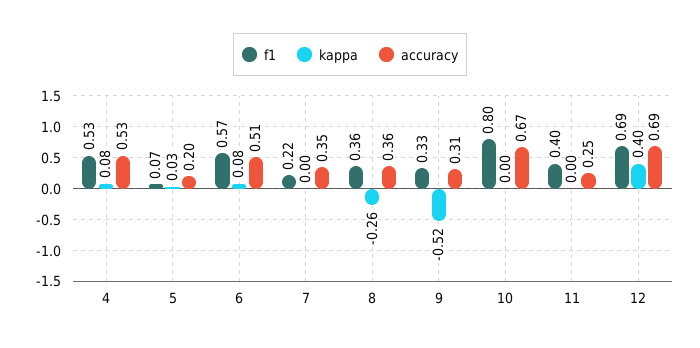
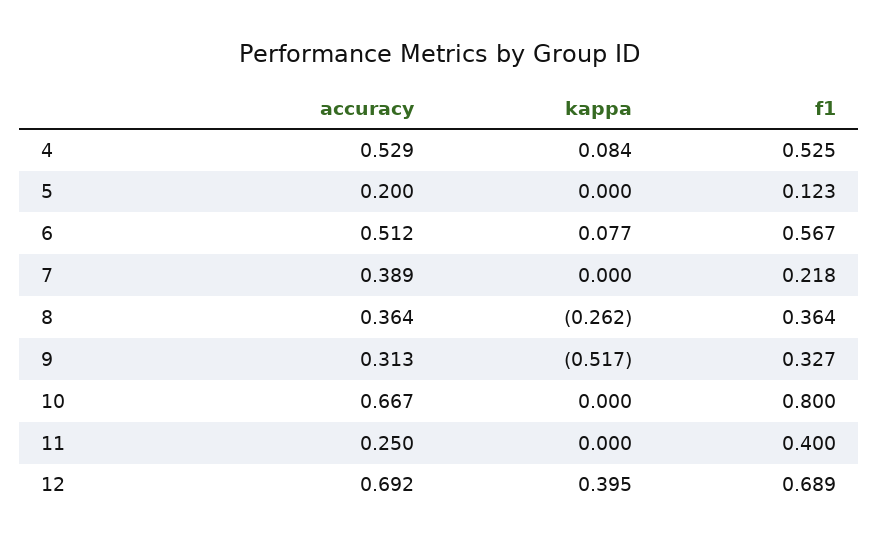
  {
    "f1": {
      "4": 0.525,
-     "5": 0.07,
+     "5": 0.123,
      "6": 0.567,
      "7": 0.218,
      "8": 0.364,
      "9": 0.327,
      "10": 0.8,
      "11": 0.4,
      "12": 0.689
    },
    "kappa": {
      "4": 0.084,
-     "5": 0.03,
+     "5": 0,
      "6": 0.077,
      "7": 0,
      "8": -0.262,
      "9": -0.517,
      "10": 0,
      "11": 0,
      "12": 0.395
    },
    "accuracy": {
      "4": 0.529,
      "5": 0.2,
      "6": 0.512,
-     "7": 0.35,
+     "7": 0.389,
      "8": 0.364,
      "9": 0.313,
      "10": 0.667,
      "11": 0.25,
      "12": 0.692
    }
  }

